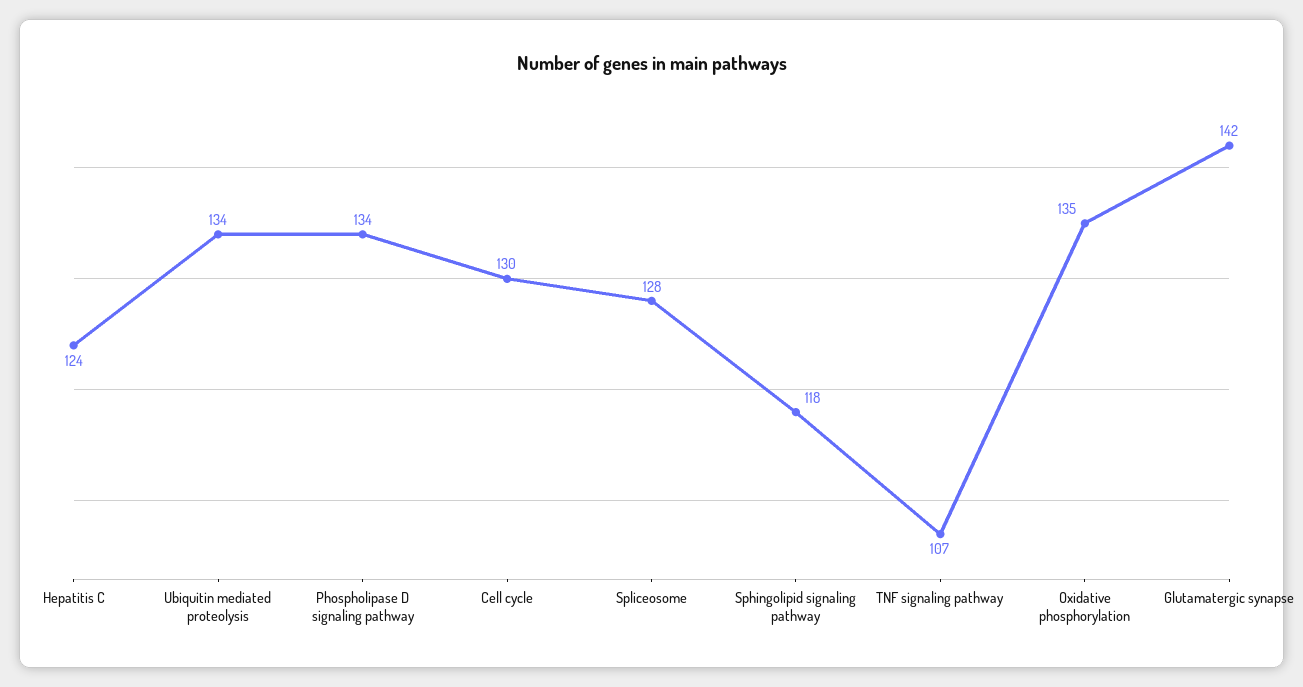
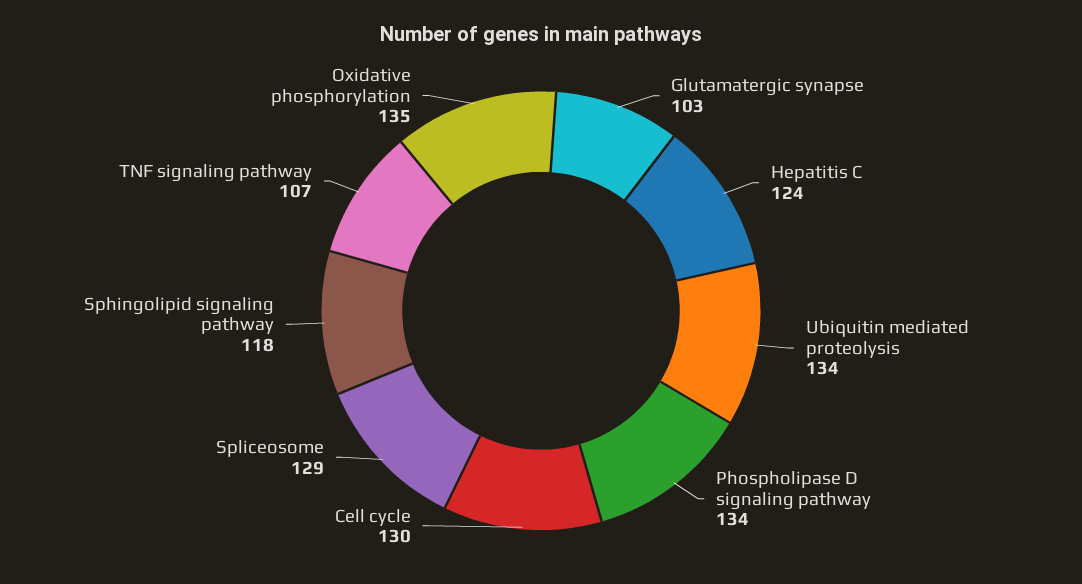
  {
    "Hepatitis C": 124,
    "Ubiquitin mediated proteolysis": 134,
    "Phospholipase D signaling pathway": 134,
    "Cell cycle": 130,
-   "Spliceosome": 128,
+   "Spliceosome": 129,
    "Sphingolipid signaling pathway": 118,
    "TNF signaling pathway": 107,
    "Oxidative phosphorylation": 135,
-   "Glutamatergic synapse": 142
+   "Glutamatergic synapse": 103
  }

